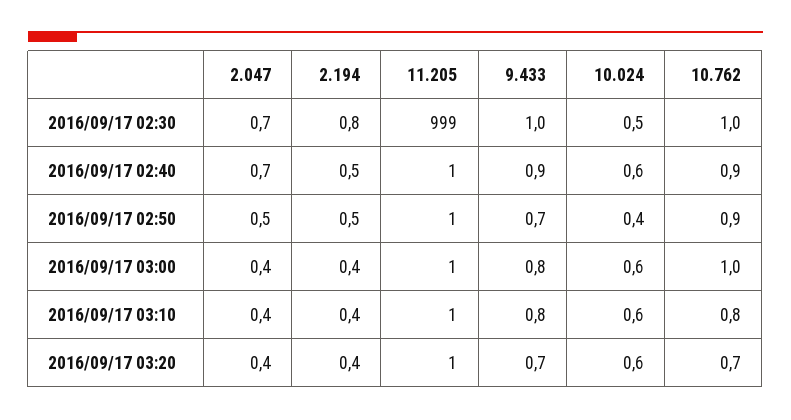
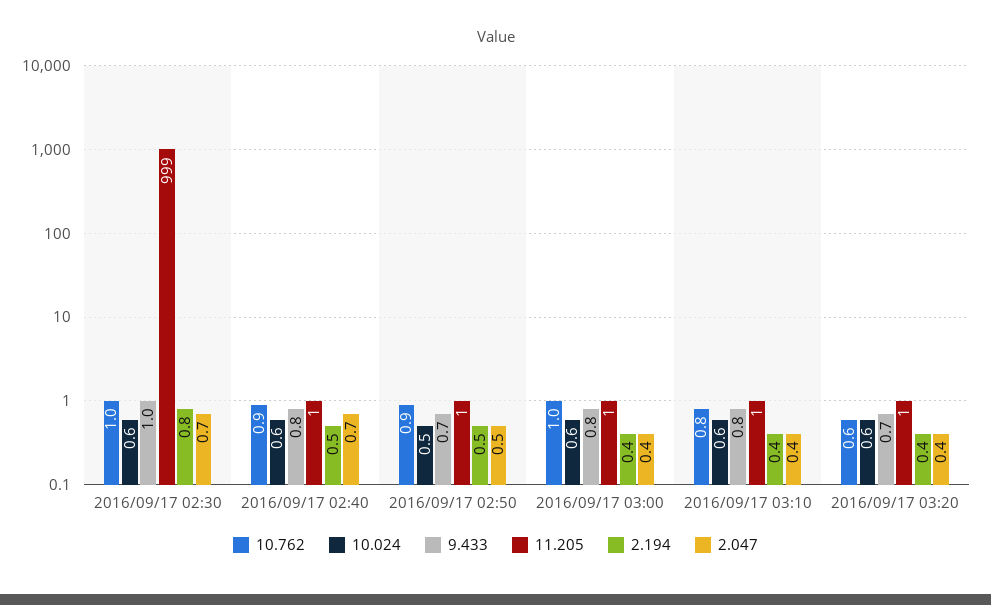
  {
    "2.047": {
      "2016/09/17 02:30": 0.7,
      "2016/09/17 02:40": 0.7,
      "2016/09/17 02:50": 0.5,
      "2016/09/17 03:00": 0.4,
      "2016/09/17 03:10": 0.4,
      "2016/09/17 03:20": 0.4
    },
    "2.194": {
      "2016/09/17 02:30": 0.8,
      "2016/09/17 02:40": 0.5,
      "2016/09/17 02:50": 0.5,
      "2016/09/17 03:00": 0.4,
      "2016/09/17 03:10": 0.4,
      "2016/09/17 03:20": 0.4
    },
    "11.205": {
      "2016/09/17 02:30": 999,
      "2016/09/17 02:40": 1,
      "2016/09/17 02:50": 1,
      "2016/09/17 03:00": 1,
      "2016/09/17 03:10": 1,
      "2016/09/17 03:20": 1
    },
    "9.433": {
      "2016/09/17 02:30": 1,
-     "2016/09/17 02:40": 0.9,
+     "2016/09/17 02:40": 0.8,
      "2016/09/17 02:50": 0.7,
      "2016/09/17 03:00": 0.8,
      "2016/09/17 03:10": 0.8,
      "2016/09/17 03:20": 0.7
    },
    "10.024": {
-     "2016/09/17 02:30": 0.5,
+     "2016/09/17 02:30": 0.6,
      "2016/09/17 02:40": 0.6,
-     "2016/09/17 02:50": 0.4,
+     "2016/09/17 02:50": 0.5,
      "2016/09/17 03:00": 0.6,
      "2016/09/17 03:10": 0.6,
      "2016/09/17 03:20": 0.6
    },
    "10.762": {
      "2016/09/17 02:30": 1,
      "2016/09/17 02:40": 0.9,
      "2016/09/17 02:50": 0.9,
      "2016/09/17 03:00": 1,
      "2016/09/17 03:10": 0.8,
-     "2016/09/17 03:20": 0.7
+     "2016/09/17 03:20": 0.6
    }
  }

